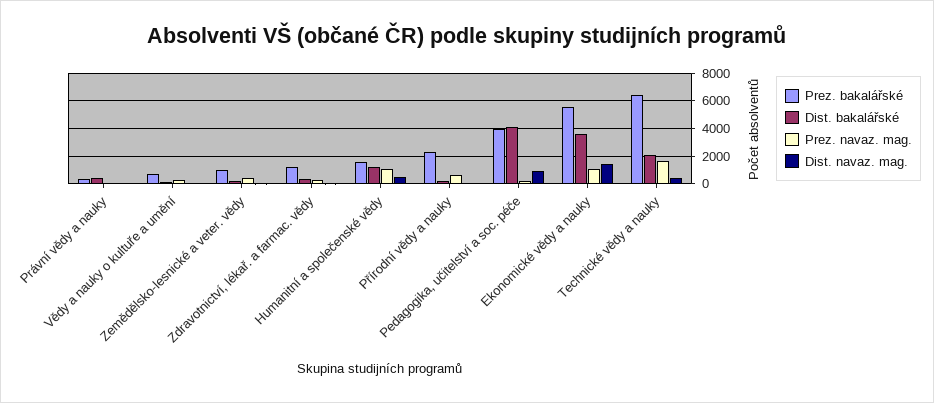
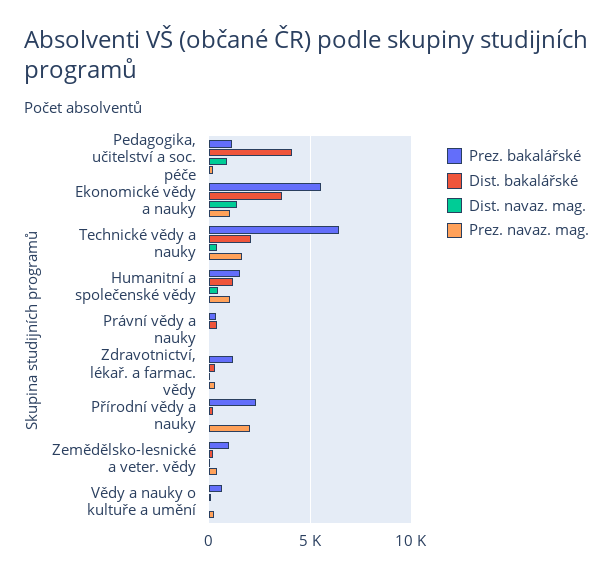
  {
    "Prez. bakalářské": {
      "Právní vědy a nauky": 500,
      "Vědy a nauky o kultuře a umění": 500,
      "Zemědělsko-lesnické a veter. vědy": 1000,
      "Zdravotnictví, lékař. a farmac. vědy": 1000,
      "Humanitní a společenské vědy": 1500,
      "Přírodní vědy a nauky": 2500,
-     "Pedagogika, učitelství a soc. péče": 4000,
+     "Pedagogika, učitelství a soc. péče": 1000,
      "Ekonomické vědy a nauky": 5500,
      "Technické vědy a nauky": 6500
    },
    "Dist. bakalářské": {
      "Právní vědy a nauky": 500,
      "Vědy a nauky o kultuře a umění": 0,
      "Zemědělsko-lesnické a veter. vědy": 0,
      "Zdravotnictví, lékař. a farmac. vědy": 500,
      "Humanitní a společenské vědy": 1000,
      "Přírodní vědy a nauky": 0,
      "Pedagogika, učitelství a soc. péče": 4000,
      "Ekonomické vědy a nauky": 3500,
      "Technické vědy a nauky": 2000
    },
    "Prez. navaz. mag.": {
      "Právní vědy a nauky": 0,
      "Vědy a nauky o kultuře a umění": 500,
      "Zemědělsko-lesnické a veter. vědy": 500,
      "Zdravotnictví, lékař. a farmac. vědy": 500,
      "Humanitní a společenské vědy": 1000,
-     "Přírodní vědy a nauky": 500,
+     "Přírodní vědy a nauky": 2000,
      "Pedagogika, učitelství a soc. péče": 0,
      "Ekonomické vědy a nauky": 1000,
      "Technické vědy a nauky": 1500
    },
    "Dist. navaz. mag.": {
      "Právní vědy a nauky": 0,
      "Vědy a nauky o kultuře a umění": 0,
      "Zemědělsko-lesnické a veter. vědy": 0,
      "Zdravotnictví, lékař. a farmac. vědy": 0,
      "Humanitní a společenské vědy": 500,
      "Přírodní vědy a nauky": 0,
      "Pedagogika, učitelství a soc. péče": 1000,
      "Ekonomické vědy a nauky": 1500,
      "Technické vědy a nauky": 500
    }
  }

